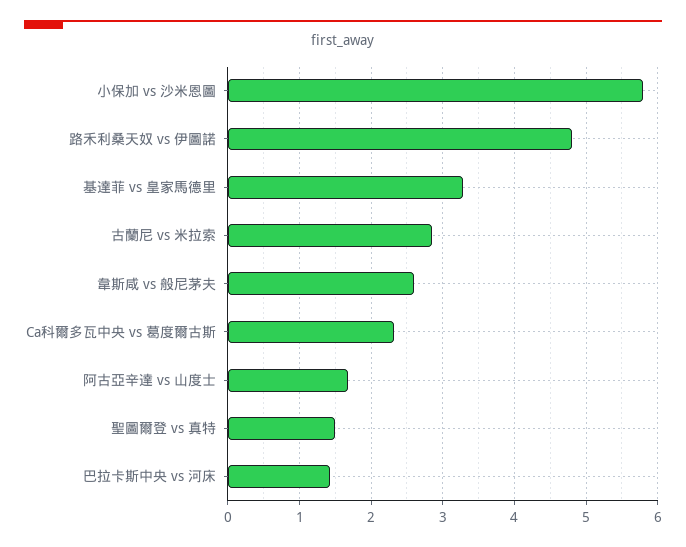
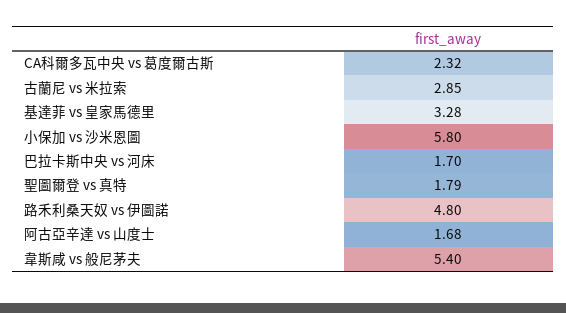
  {
    "小保加 vs 沙米恩圖": 5.8,
    "路禾利桑天奴 vs 伊圖諾": 4.8,
    "基達菲 vs 皇家馬德里": 3.28,
    "古蘭尼 vs 米拉索": 2.85,
-   "韋斯咸 vs 般尼茅夫": 2.6,
+   "韋斯咸 vs 般尼茅夫": 5.4,
    "Ca科爾多瓦中央 vs 葛度爾古斯": 2.32,
    "阿古亞辛達 vs 山度士": 1.68,
-   "聖圖爾登 vs 真特": 1.5,
+   "聖圖爾登 vs 真特": 1.79,
-   "巴拉卡斯中央 vs 河床": 1.4
+   "巴拉卡斯中央 vs 河床": 1.7
  }

